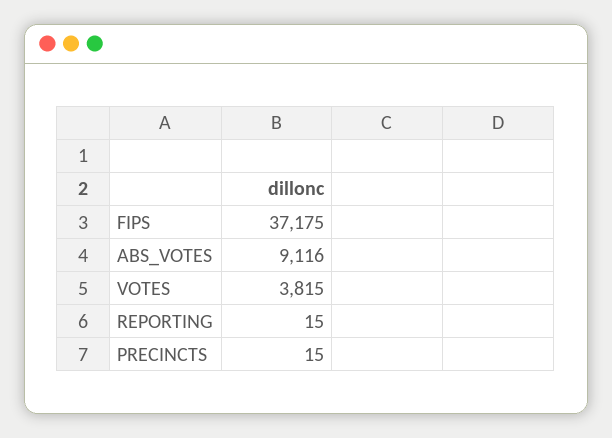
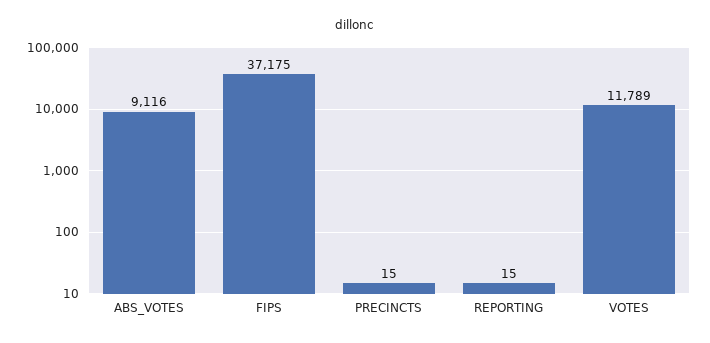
  {
    "FIPS": 37175,
    "ABS_VOTES": 9116,
-   "VOTES": 3815,
+   "VOTES": 11789,
    "REPORTING": 15,
    "PRECINCTS": 15
  }

